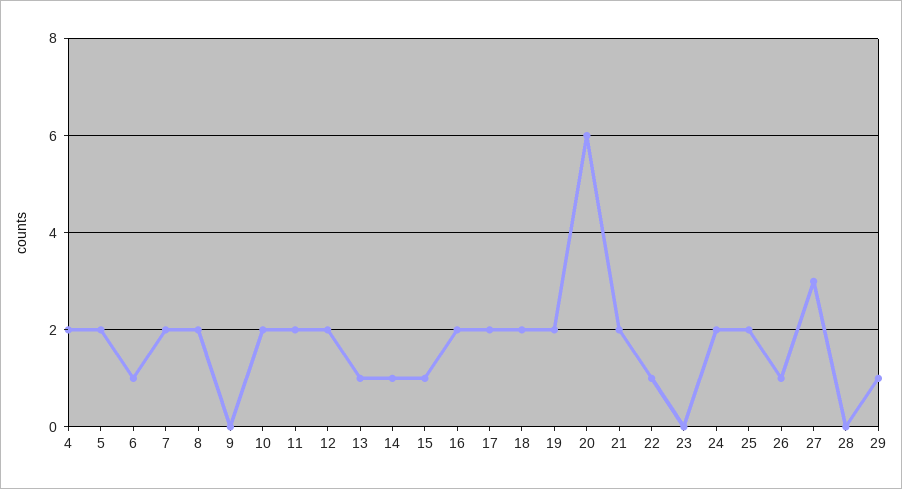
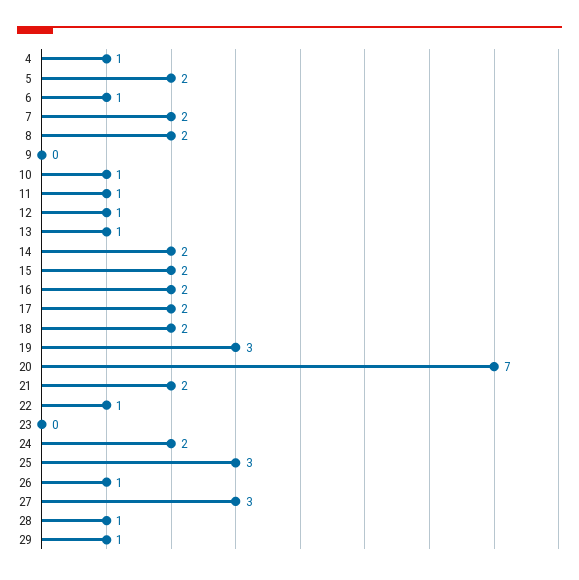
  {
-   "4": 2,
+   "4": 1,
    "5": 2,
    "6": 1,
    "7": 2,
    "8": 2,
    "9": 0,
-   "10": 2,
+   "10": 1,
-   "11": 2,
+   "11": 1,
-   "12": 2,
+   "12": 1,
    "13": 1,
-   "14": 1,
+   "14": 2,
-   "15": 1,
+   "15": 2,
    "16": 2,
    "17": 2,
    "18": 2,
-   "19": 2,
+   "19": 3,
-   "20": 6,
+   "20": 7,
    "21": 2,
    "22": 1,
    "23": 0,
    "24": 2,
-   "25": 2,
+   "25": 3,
    "26": 1,
    "27": 3,
-   "28": 0,
+   "28": 1,
    "29": 1
  }

